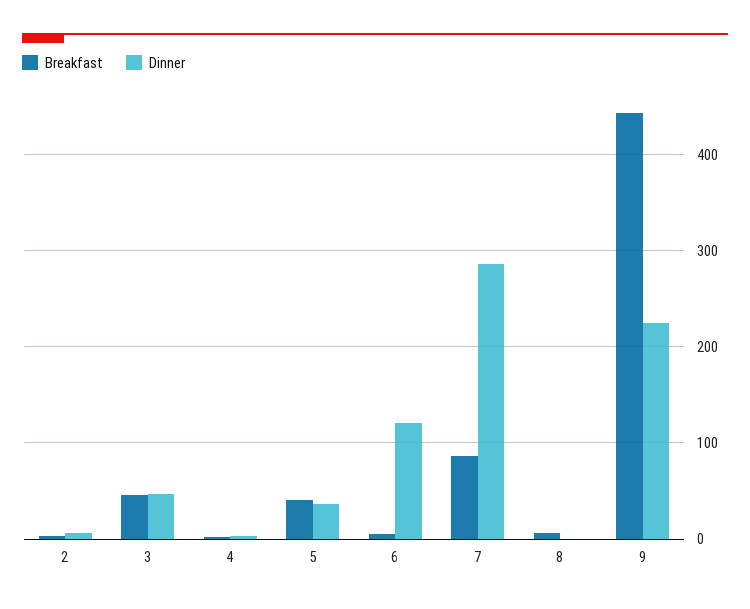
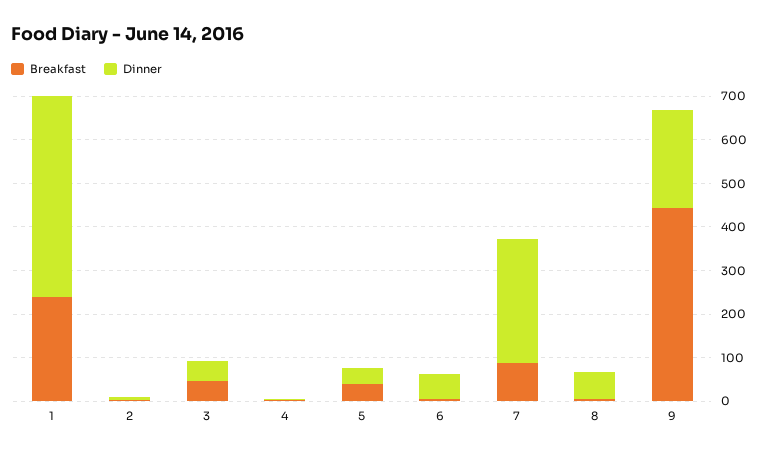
  {
    "Breakfast": {
      "2": 0,
      "3": 50,
      "4": 0,
      "5": 40,
      "6": 10,
      "7": 90,
      "8": 10,
-     "9": 440
+     "9": 440,
+     "1": 240
    },
    "Dinner": {
      "2": 10,
      "3": 50,
      "4": 0,
      "5": 40,
-     "6": 120,
+     "6": 60,
      "7": 290,
-     "8": 0,
+     "8": 60,
-     "9": 230
+     "9": 230,
+     "1": 460
    }
  }

